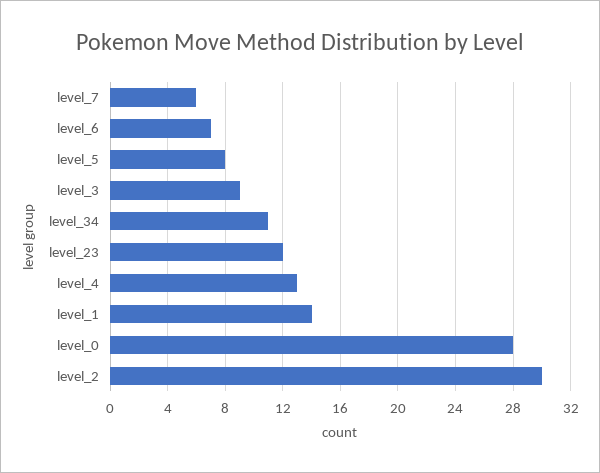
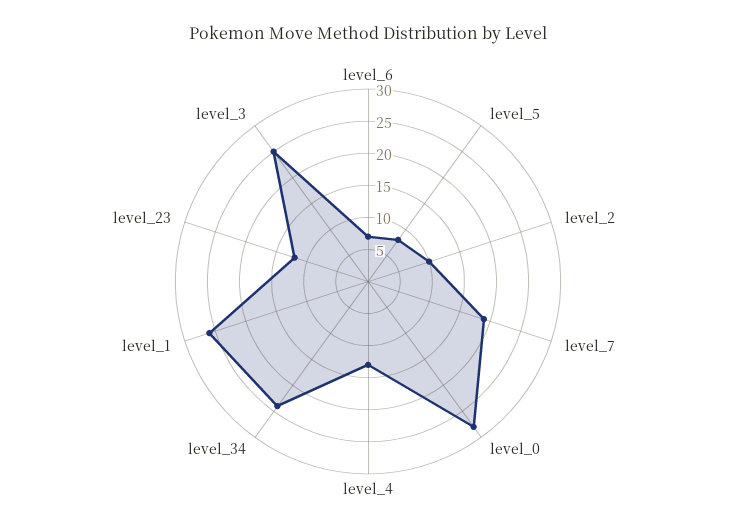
  {
-   "level_7": 6,
+   "level_7": 20,
    "level_6": 7,
    "level_5": 8,
-   "level_3": 9,
+   "level_3": 25,
-   "level_34": 11,
+   "level_34": 25,
    "level_23": 12,
    "level_4": 13,
-   "level_1": 14,
+   "level_1": 25,
    "level_0": 28,
-   "level_2": 30
+   "level_2": 10
  }

